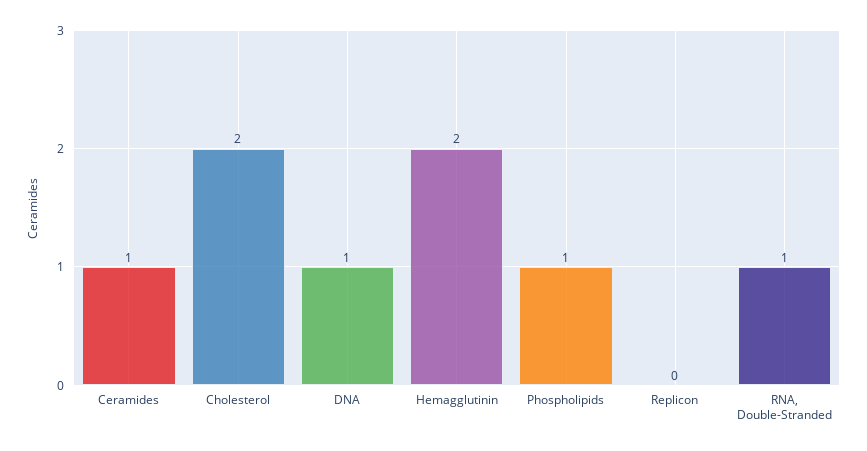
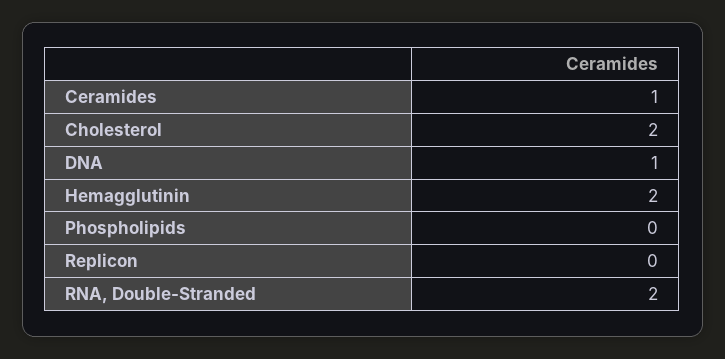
  {
    "Ceramides": 1,
    "Cholesterol": 2,
    "DNA": 1,
    "Hemagglutinin": 2,
-   "Phospholipids": 1,
+   "Phospholipids": 0,
    "Replicon": 0,
-   "RNA, Double-Stranded": 1
+   "RNA, Double-Stranded": 2
  }

